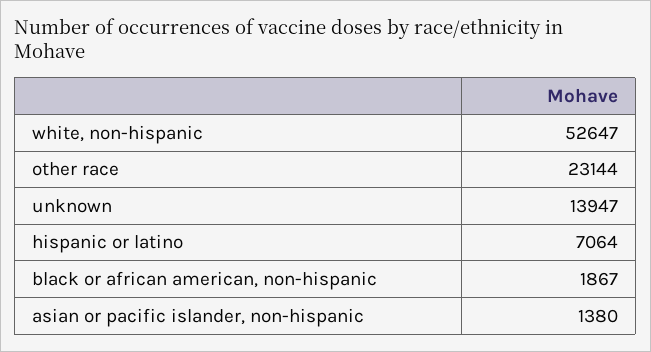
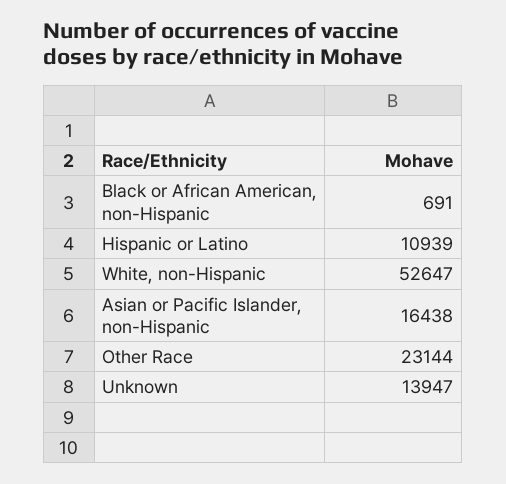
  {
    "white, non-hispanic": 52647,
    "other race": 23144,
    "unknown": 13947,
-   "hispanic or latino": 7064,
+   "hispanic or latino": 10939,
-   "black or african american, non-hispanic": 1867,
+   "black or african american, non-hispanic": 691,
-   "asian or pacific islander, non-hispanic": 1380
+   "asian or pacific islander, non-hispanic": 16438
  }

